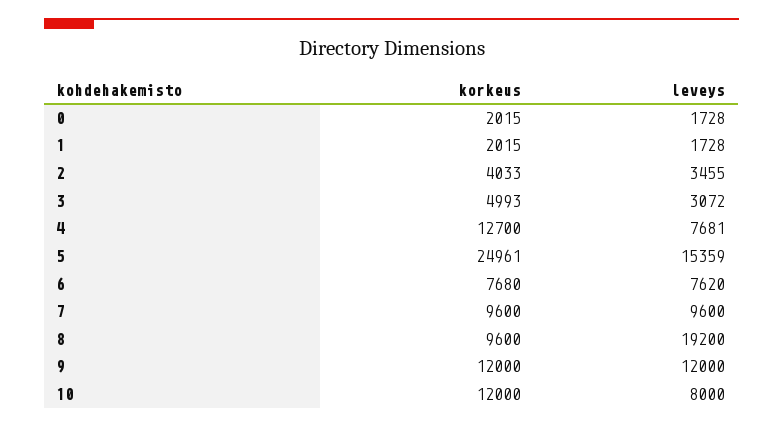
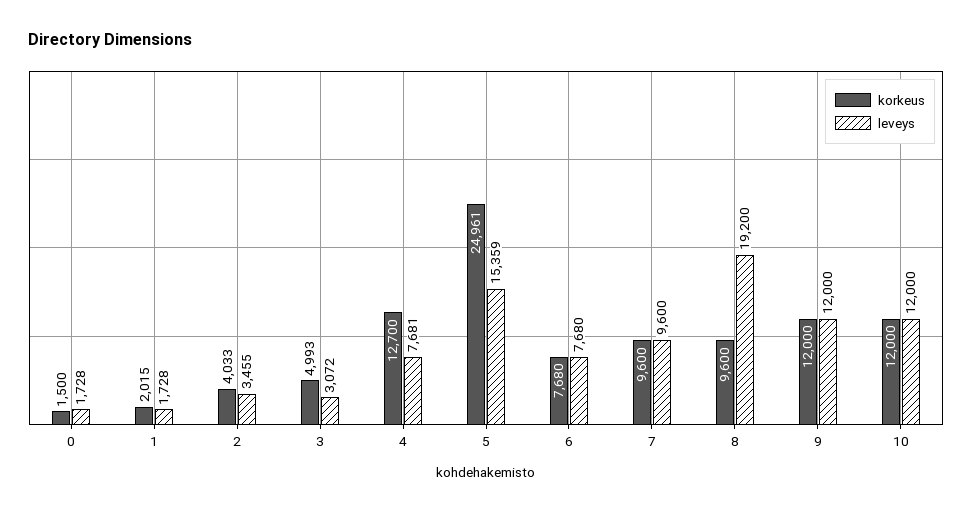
  {
    "korkeus": {
-     "0": 2015,
+     "0": 1500,
      "1": 2015,
      "2": 4033,
      "3": 4993,
      "4": 12700,
      "5": 24961,
      "6": 7680,
      "7": 9600,
      "8": 9600,
      "9": 12000,
      "10": 12000
    },
    "leveys": {
      "0": 1728,
      "1": 1728,
      "2": 3455,
      "3": 3072,
      "4": 7681,
      "5": 15359,
-     "6": 7620,
+     "6": 7680,
      "7": 9600,
      "8": 19200,
      "9": 12000,
-     "10": 8000
+     "10": 12000
    }
  }

